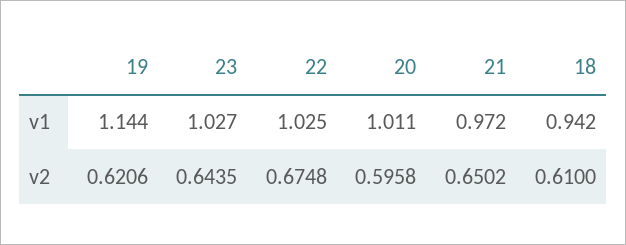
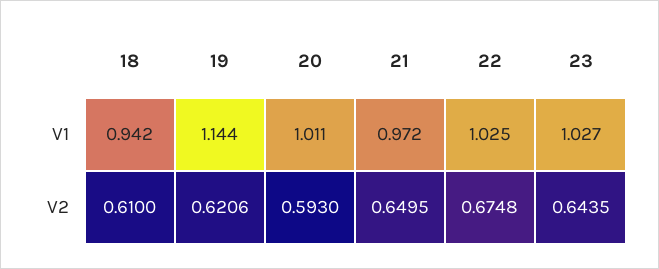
  {
    "19": {
      "v1": 1.144,
      "v2": 0.6206
    },
    "23": {
      "v1": 1.027,
      "v2": 0.6435
    },
    "22": {
      "v1": 1.025,
      "v2": 0.6748
    },
    "20": {
      "v1": 1.011,
-     "v2": 0.5958
+     "v2": 0.593
    },
    "21": {
      "v1": 0.972,
-     "v2": 0.6502
+     "v2": 0.6495
    },
    "18": {
      "v1": 0.942,
      "v2": 0.61
    }
  }

